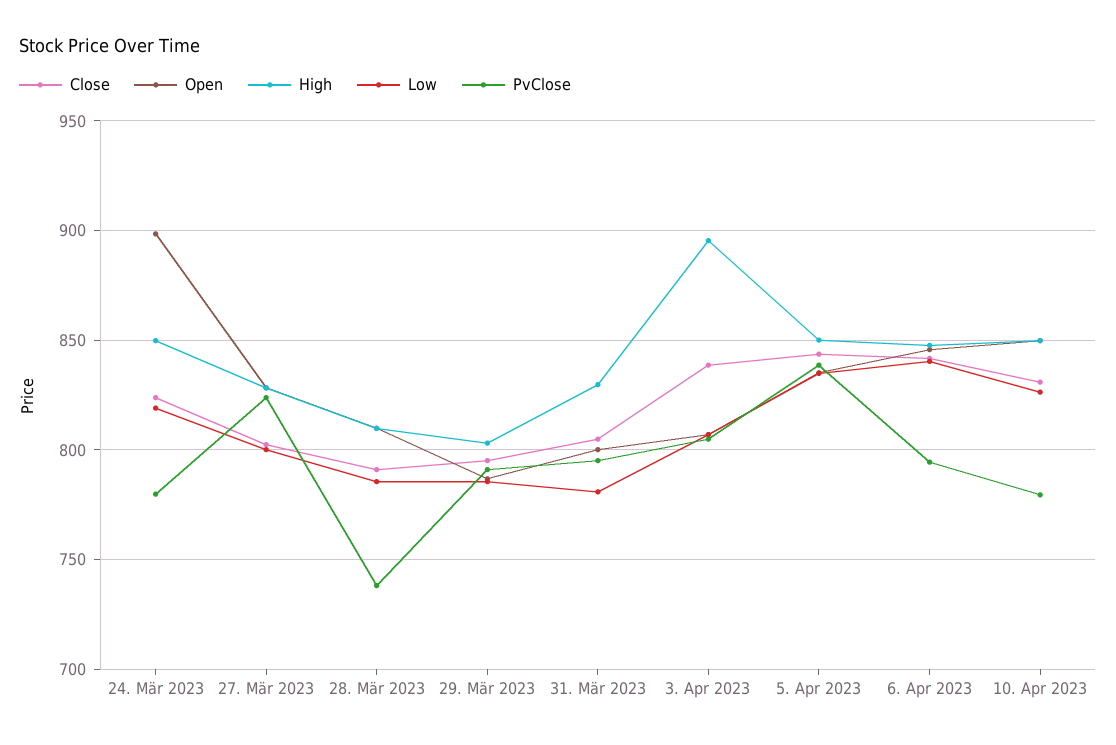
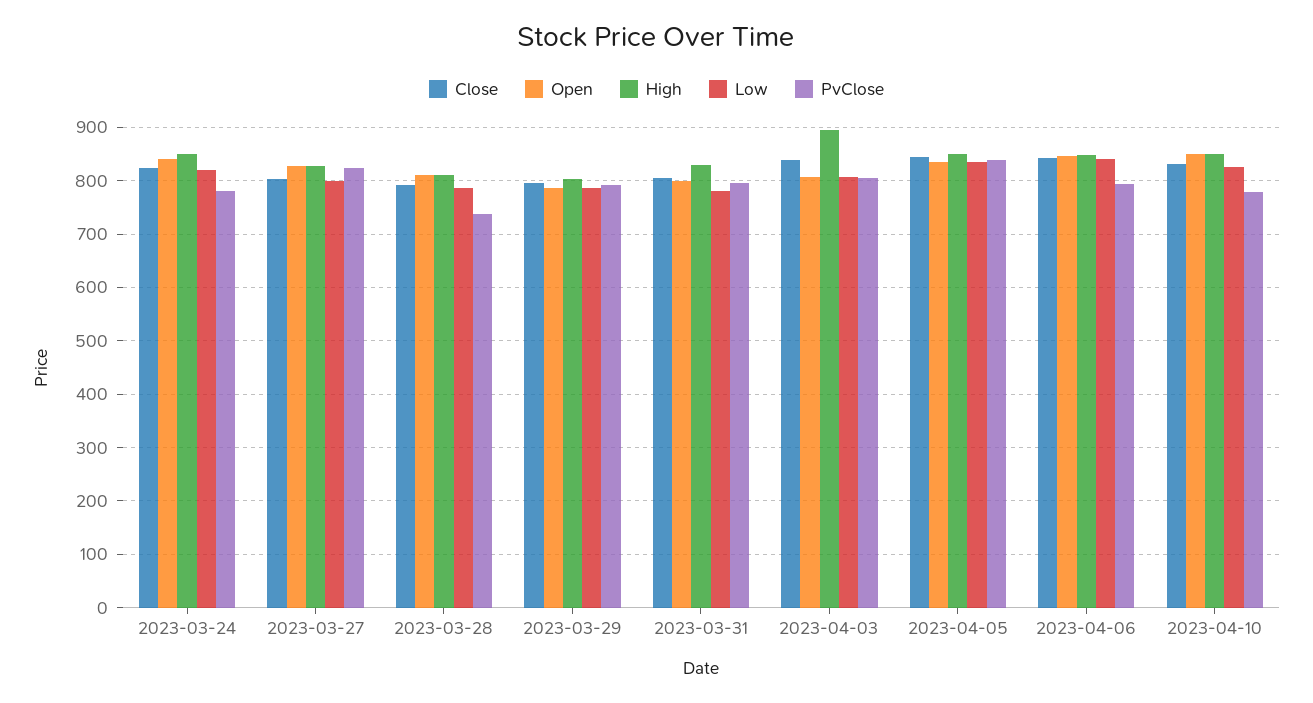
  {
    "Close": {
      "24. Mär 2023": 825,
      "27. Mär 2023": 800,
      "28. Mär 2023": 790,
      "29. Mär 2023": 795,
      "31. Mär 2023": 805,
      "3. Apr 2023": 840,
      "5. Apr 2023": 845,
      "6. Apr 2023": 840,
      "10. Apr 2023": 830
    },
    "Open": {
-     "24. Mär 2023": 900,
+     "24. Mär 2023": 840,
      "27. Mär 2023": 830,
      "28. Mär 2023": 810,
      "29. Mär 2023": 785,
      "31. Mär 2023": 800,
      "3. Apr 2023": 805,
      "5. Apr 2023": 835,
      "6. Apr 2023": 845,
      "10. Apr 2023": 850
    },
    "High": {
      "24. Mär 2023": 850,
      "27. Mär 2023": 830,
      "28. Mär 2023": 810,
      "29. Mär 2023": 805,
      "31. Mär 2023": 830,
      "3. Apr 2023": 895,
      "5. Apr 2023": 850,
      "6. Apr 2023": 850,
      "10. Apr 2023": 850
    },
    "Low": {
      "24. Mär 2023": 820,
      "27. Mär 2023": 800,
      "28. Mär 2023": 785,
      "29. Mär 2023": 785,
      "31. Mär 2023": 780,
      "3. Apr 2023": 805,
      "5. Apr 2023": 835,
      "6. Apr 2023": 840,
      "10. Apr 2023": 825
    },
    "PvClose": {
      "24. Mär 2023": 780,
      "27. Mär 2023": 825,
      "28. Mär 2023": 740,
      "29. Mär 2023": 790,
      "31. Mär 2023": 795,
      "3. Apr 2023": 805,
      "5. Apr 2023": 840,
      "6. Apr 2023": 795,
      "10. Apr 2023": 780
    }
  }

